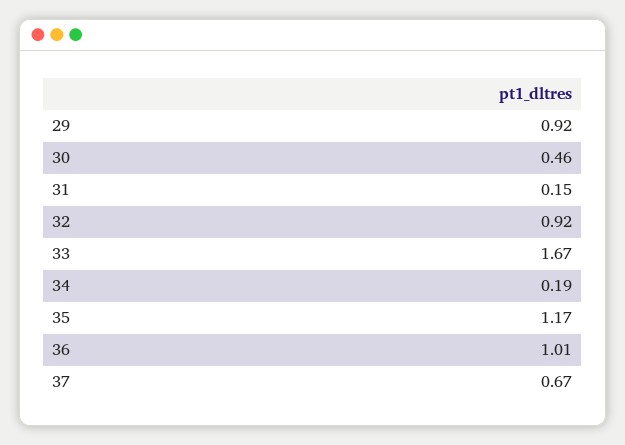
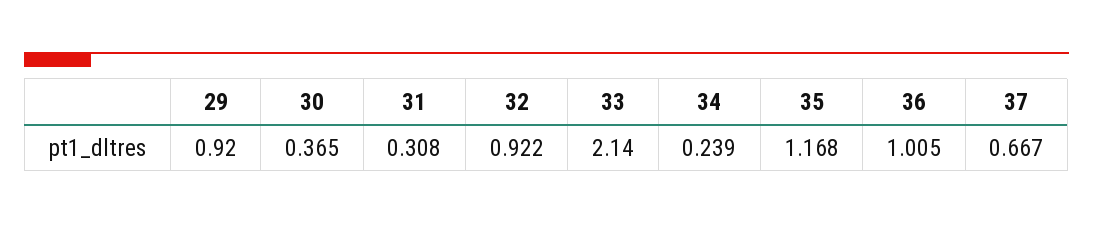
  {
    "29": 0.92,
-   "30": 0.46,
+   "30": 0.365,
-   "31": 0.15,
+   "31": 0.308,
    "32": 0.922,
-   "33": 1.67,
+   "33": 2.14,
-   "34": 0.19,
+   "34": 0.239,
    "35": 1.168,
    "36": 1.005,
    "37": 0.667
  }

